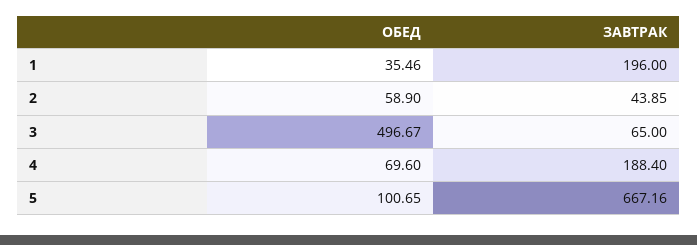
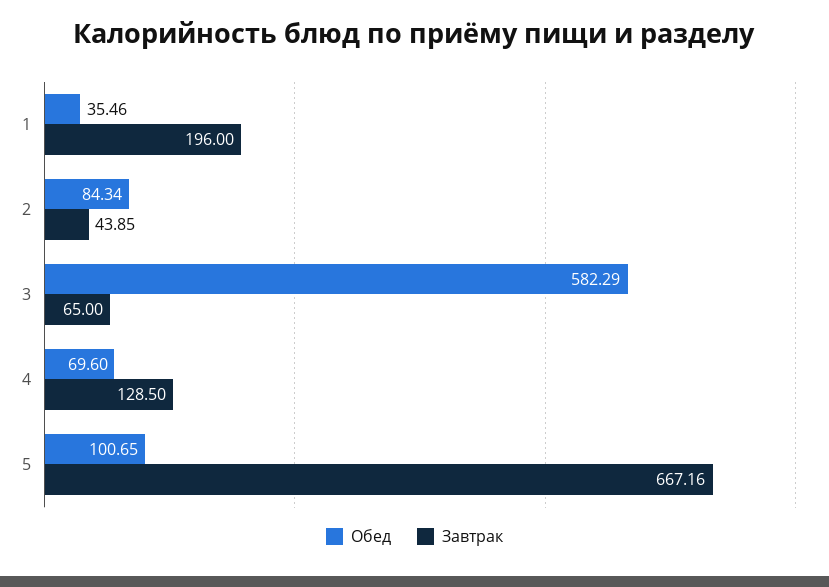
  {
    "ОБЕД": {
      "1": 35.46,
-     "2": 58.9,
+     "2": 84.34,
-     "3": 496.67,
+     "3": 582.29,
      "4": 69.6,
      "5": 100.65
    },
    "ЗАВТРАК": {
      "1": 196,
      "2": 43.85,
      "3": 65,
-     "4": 188.4,
+     "4": 128.5,
      "5": 667.16
    }
  }

